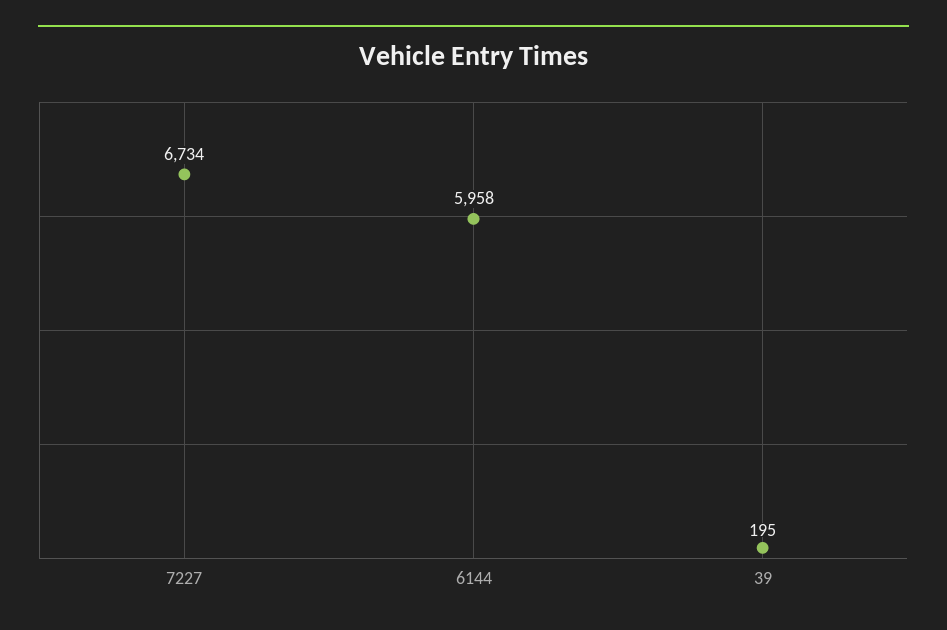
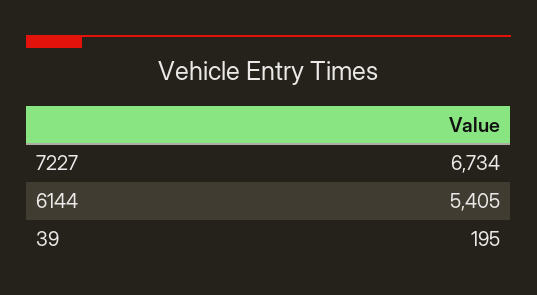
  {
    "7227": 6734,
-   "6144": 5958,
+   "6144": 5405,
    "39": 195
  }

